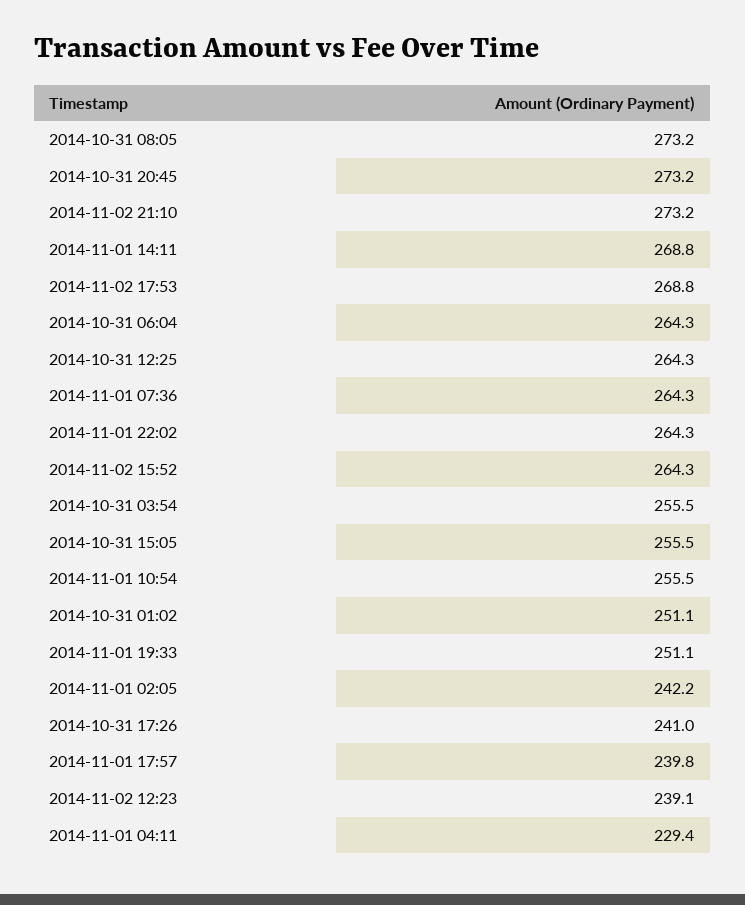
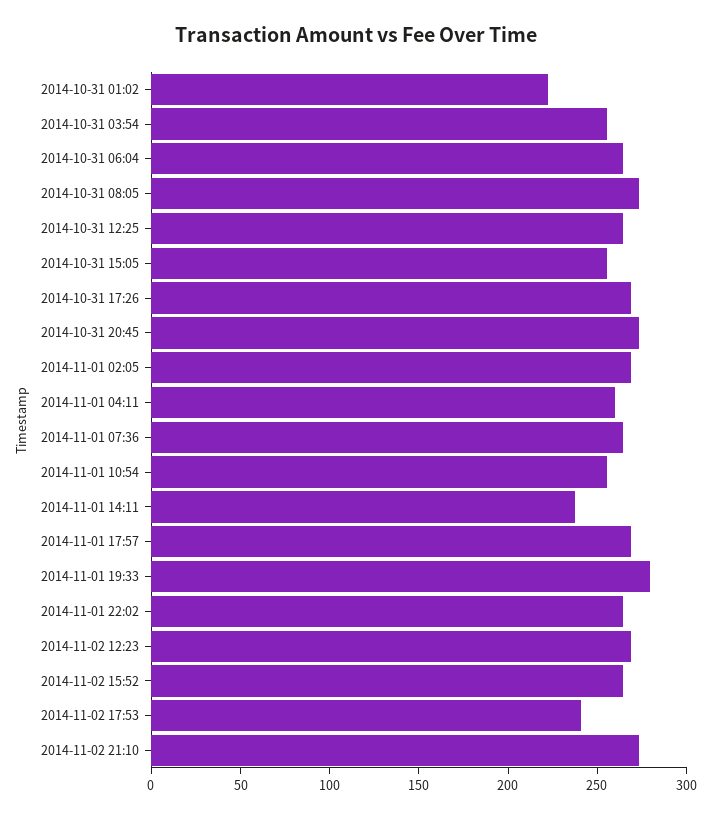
  {
    "2014-10-31 08:05": 273.2,
    "2014-10-31 20:45": 273.2,
    "2014-11-02 21:10": 273.2,
-   "2014-11-01 14:11": 268.8,
+   "2014-11-01 14:11": 240,
-   "2014-11-02 17:53": 268.8,
+   "2014-11-02 17:53": 240,
    "2014-10-31 06:04": 264.3,
    "2014-10-31 12:25": 264.3,
    "2014-11-01 07:36": 264.3,
    "2014-11-01 22:02": 264.3,
    "2014-11-02 15:52": 264.3,
    "2014-10-31 03:54": 255.5,
    "2014-10-31 15:05": 255.5,
    "2014-11-01 10:54": 255.5,
-   "2014-10-31 01:02": 251.1,
+   "2014-10-31 01:02": 220,
-   "2014-11-01 19:33": 251.1,
+   "2014-11-01 19:33": 280,
-   "2014-11-01 02:05": 242.2,
+   "2014-11-01 02:05": 270,
-   "2014-10-31 17:26": 241,
+   "2014-10-31 17:26": 270,
-   "2014-11-01 17:57": 239.8,
+   "2014-11-01 17:57": 270,
-   "2014-11-02 12:23": 239.1,
+   "2014-11-02 12:23": 270,
-   "2014-11-01 04:11": 229.4
+   "2014-11-01 04:11": 260
  }

